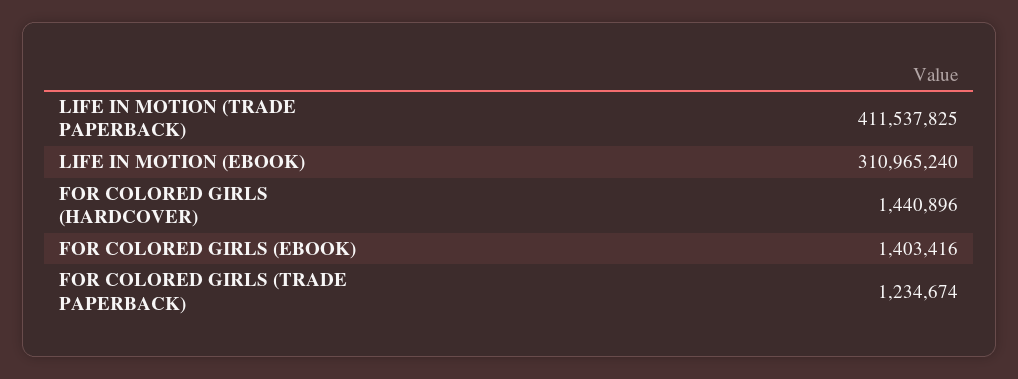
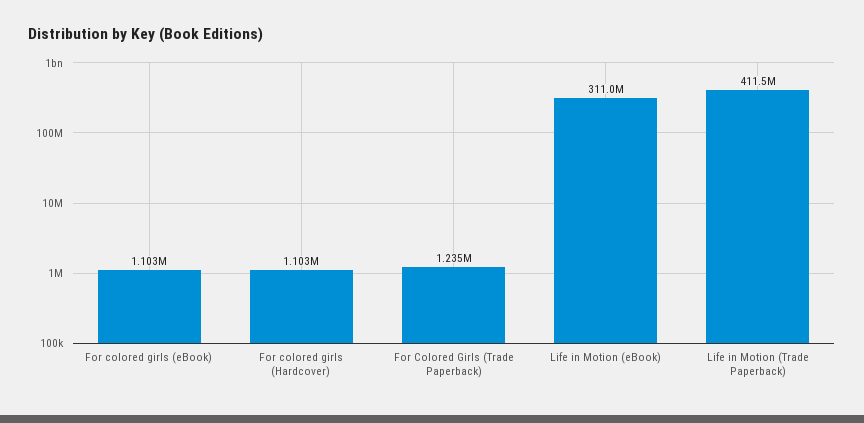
  {
    "LIFE IN MOTION (TRADE PAPERBACK)": 411537825,
    "LIFE IN MOTION (EBOOK)": 310965240,
-   "FOR COLORED GIRLS (HARDCOVER)": 1440896,
+   "FOR COLORED GIRLS (HARDCOVER)": 1103000,
-   "FOR COLORED GIRLS (EBOOK)": 1403416,
+   "FOR COLORED GIRLS (EBOOK)": 1103000,
    "FOR COLORED GIRLS (TRADE PAPERBACK)": 1234674
  }

